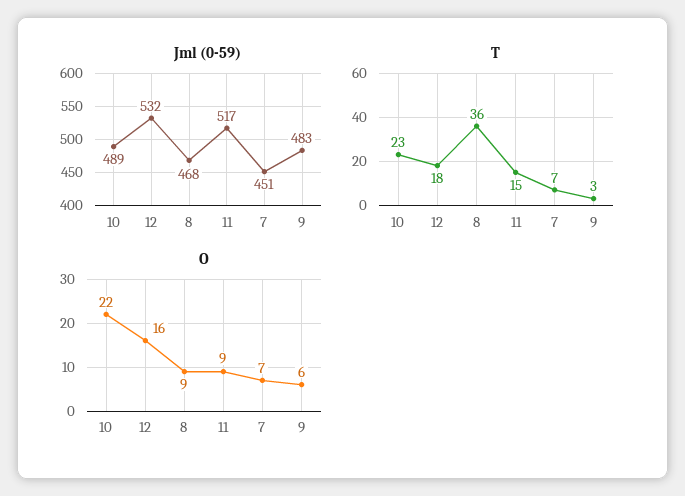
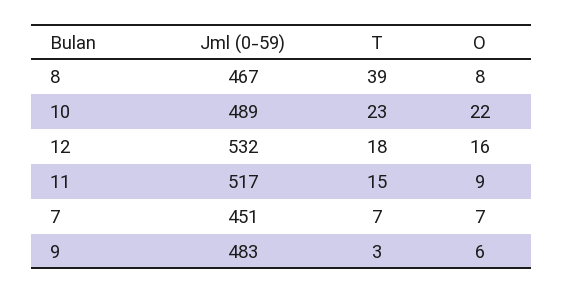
  {
    "Jml (0-59)": {
      "10": 489,
      "12": 532,
-     "8": 468,
+     "8": 467,
      "11": 517,
      "7": 451,
      "9": 483
    },
    "T": {
      "10": 23,
      "12": 18,
-     "8": 36,
+     "8": 39,
      "11": 15,
      "7": 7,
      "9": 3
    },
    "O": {
      "10": 22,
      "12": 16,
-     "8": 9,
+     "8": 8,
      "11": 9,
      "7": 7,
      "9": 6
    }
  }

